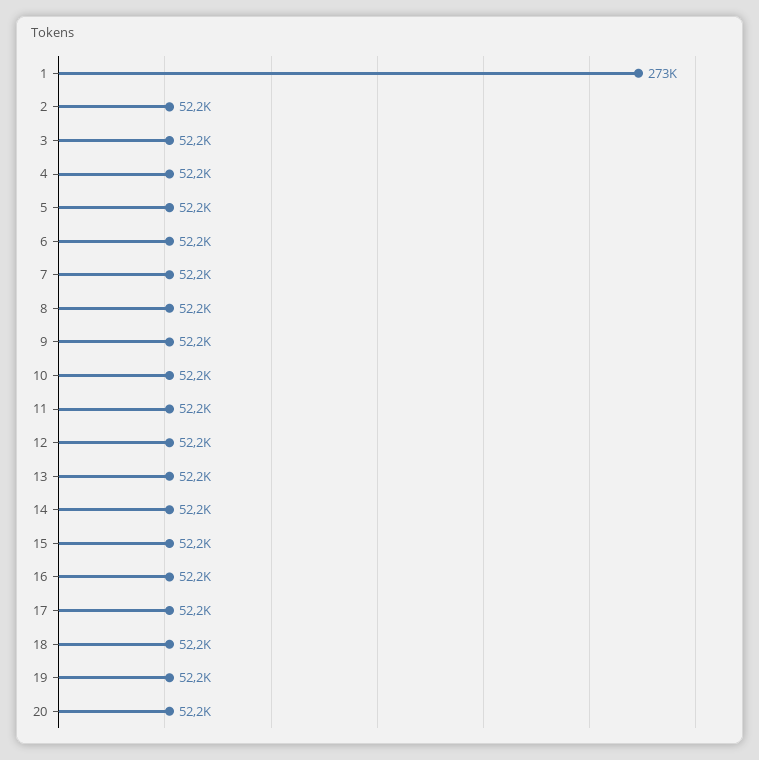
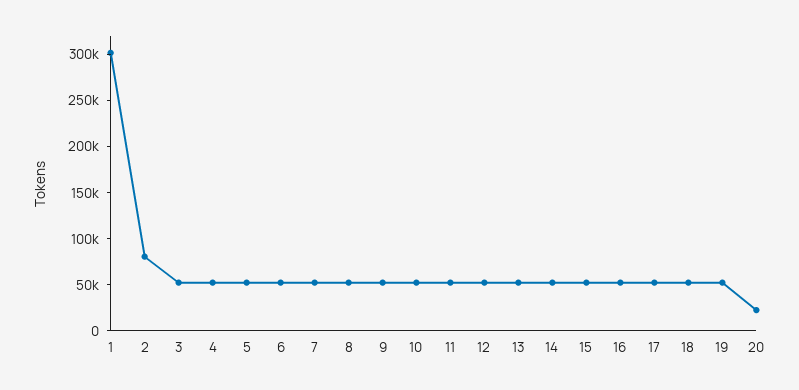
  {
-   "1": 273000,
+   "1": 300000,
-   "2": 52200,
+   "2": 80000,
    "3": 52200,
    "4": 52200,
    "5": 52200,
    "6": 52200,
    "7": 52200,
    "8": 52200,
    "9": 52200,
    "10": 52200,
    "11": 52200,
    "12": 52200,
    "13": 52200,
    "14": 52200,
    "15": 52200,
    "16": 52200,
    "17": 52200,
    "18": 52200,
    "19": 52200,
-   "20": 52200
+   "20": 20000
  }

